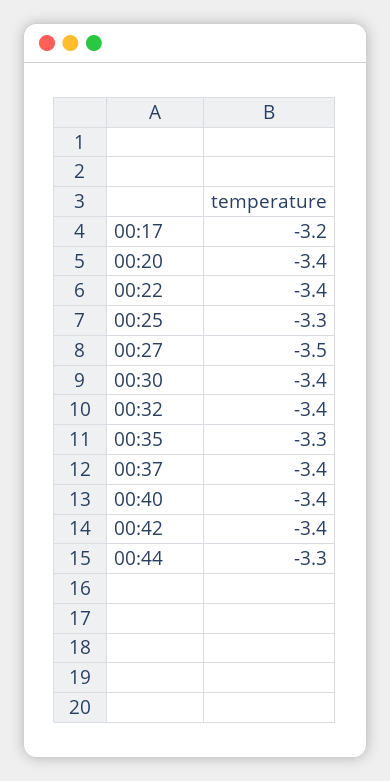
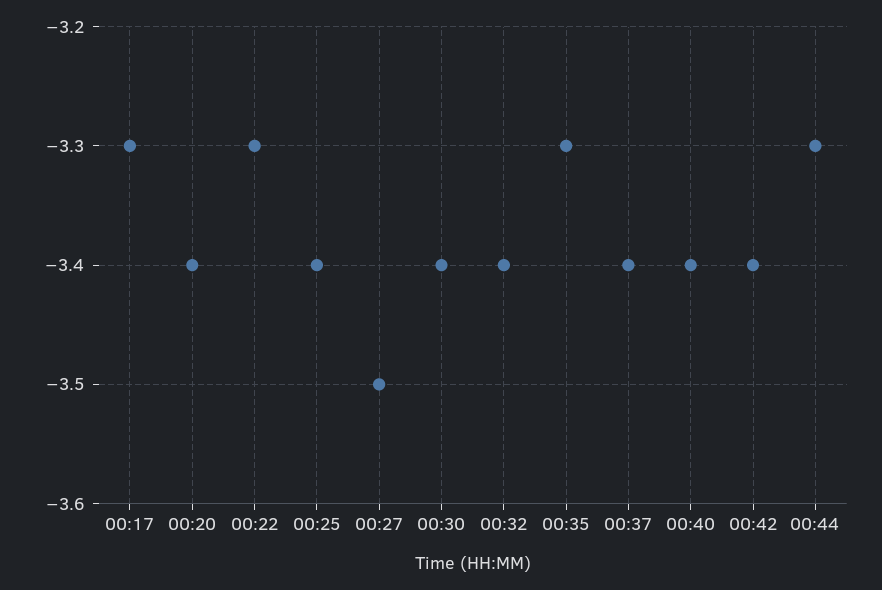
  {
-   "00:17": -3.2,
+   "00:17": -3.3,
    "00:20": -3.4,
-   "00:22": -3.4,
+   "00:22": -3.3,
-   "00:25": -3.3,
+   "00:25": -3.4,
    "00:27": -3.5,
    "00:30": -3.4,
    "00:32": -3.4,
    "00:35": -3.3,
    "00:37": -3.4,
    "00:40": -3.4,
    "00:42": -3.4,
    "00:44": -3.3
  }

